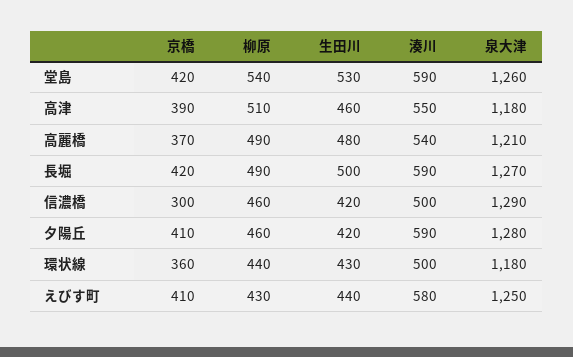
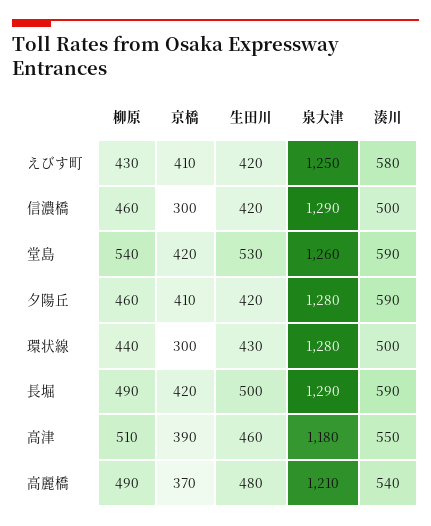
  {
    "京橋": {
      "堂島": 420,
      "高津": 390,
      "高麗橋": 370,
      "長堀": 420,
      "信濃橋": 300,
      "夕陽丘": 410,
-     "環状線": 360,
+     "環状線": 300,
      "えびす町": 410
    },
    "柳原": {
      "堂島": 540,
      "高津": 510,
      "高麗橋": 490,
      "長堀": 490,
      "信濃橋": 460,
      "夕陽丘": 460,
      "環状線": 440,
      "えびす町": 430
    },
    "生田川": {
      "堂島": 530,
      "高津": 460,
      "高麗橋": 480,
      "長堀": 500,
      "信濃橋": 420,
      "夕陽丘": 420,
      "環状線": 430,
-     "えびす町": 440
+     "えびす町": 420
    },
    "湊川": {
      "堂島": 590,
      "高津": 550,
      "高麗橋": 540,
      "長堀": 590,
      "信濃橋": 500,
      "夕陽丘": 590,
      "環状線": 500,
      "えびす町": 580
    },
    "泉大津": {
      "堂島": 1260,
      "高津": 1180,
      "高麗橋": 1210,
-     "長堀": 1270,
+     "長堀": 1290,
      "信濃橋": 1290,
      "夕陽丘": 1280,
-     "環状線": 1180,
+     "環状線": 1280,
      "えびす町": 1250
    }
  }

